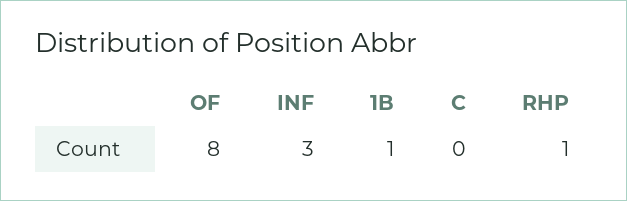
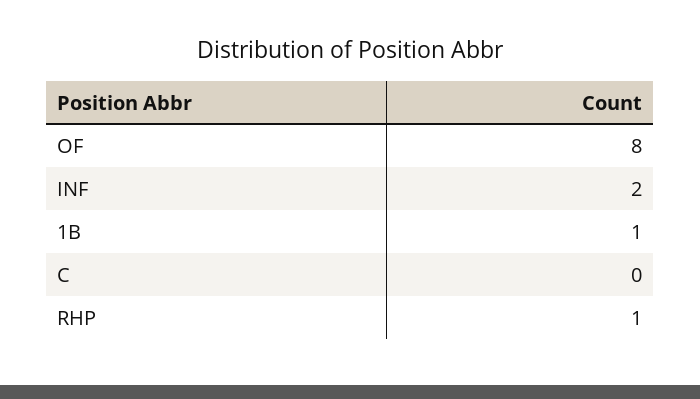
  {
    "OF": 8,
-   "INF": 3,
+   "INF": 2,
    "1B": 1,
    "C": 0,
    "RHP": 1
  }

